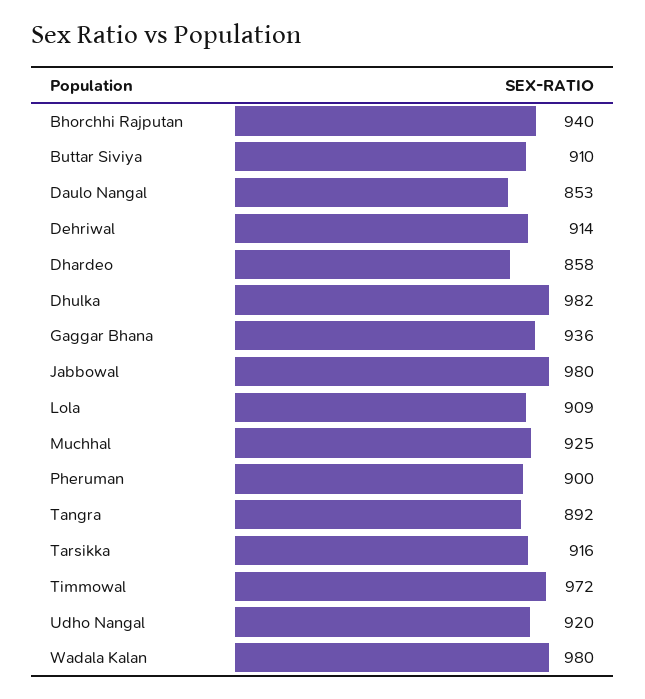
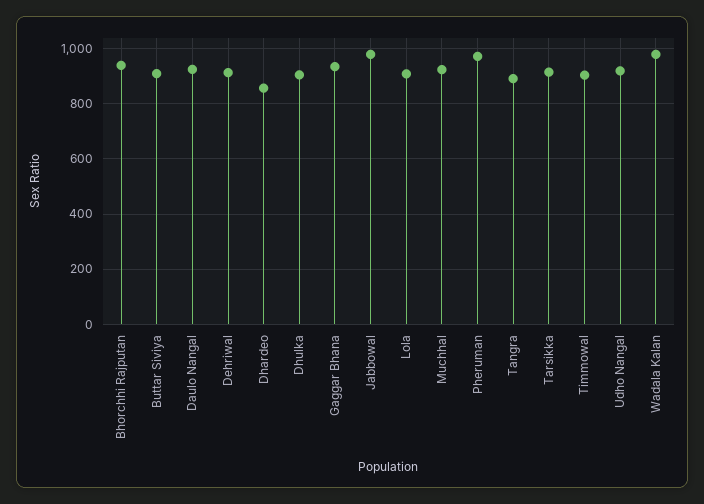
  {
    "Bhorchhi Rajputan": 940,
    "Buttar Siviya": 910,
-   "Daulo Nangal": 853,
+   "Daulo Nangal": 925,
    "Dehriwal": 914,
    "Dhardeo": 858,
-   "Dhulka": 982,
+   "Dhulka": 900,
    "Gaggar Bhana": 936,
    "Jabbowal": 980,
    "Lola": 909,
    "Muchhal": 925,
-   "Pheruman": 900,
+   "Pheruman": 975,
    "Tangra": 892,
    "Tarsikka": 916,
-   "Timmowal": 972,
+   "Timmowal": 900,
    "Udho Nangal": 920,
    "Wadala Kalan": 980
  }

